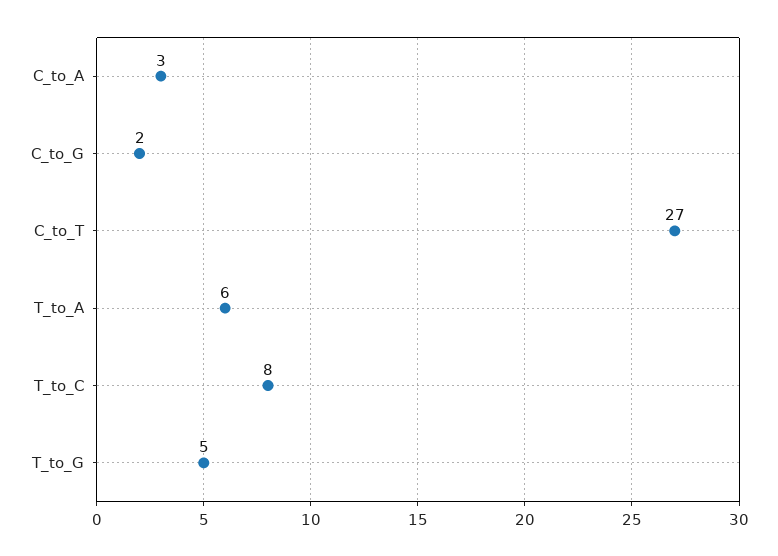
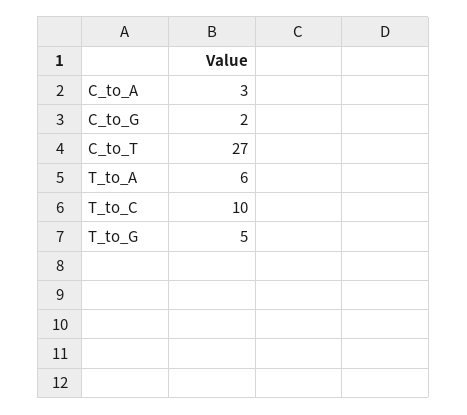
  {
    "C_to_A": 3,
    "C_to_G": 2,
    "C_to_T": 27,
    "T_to_A": 6,
-   "T_to_C": 8,
+   "T_to_C": 10,
    "T_to_G": 5
  }

